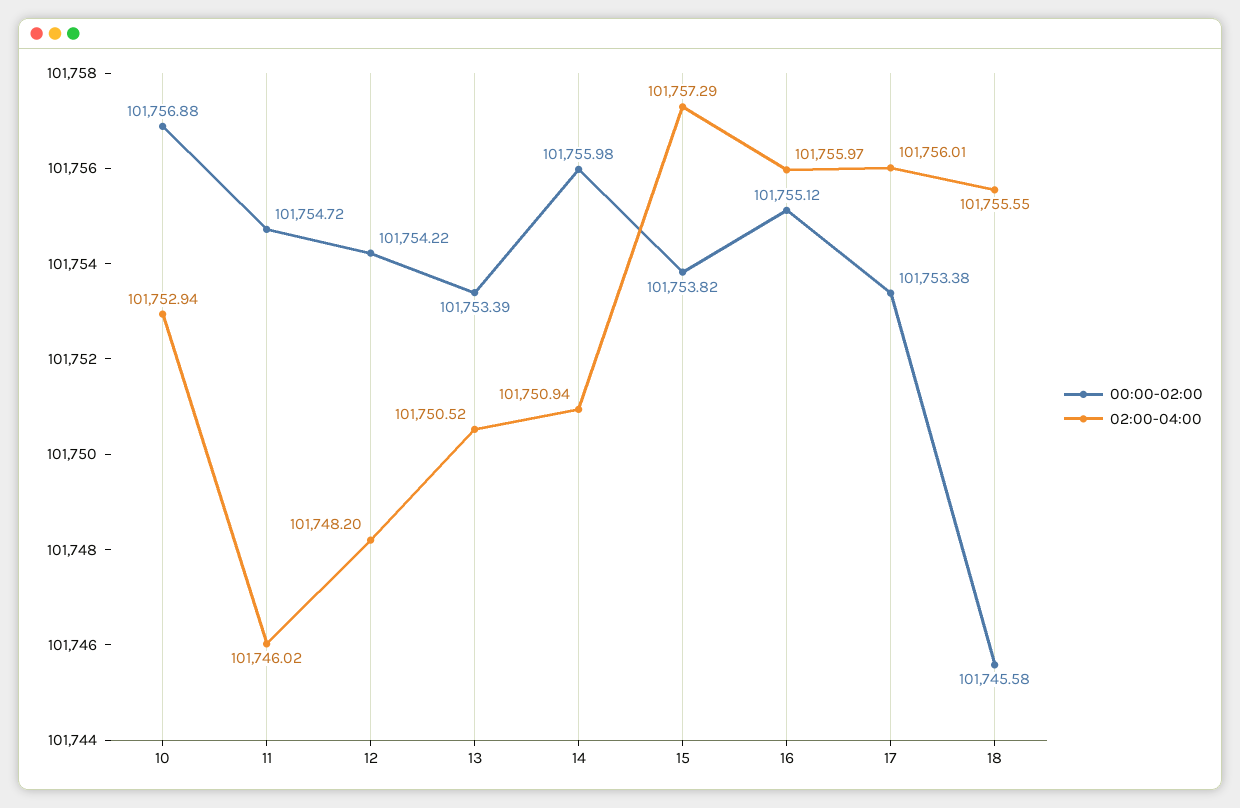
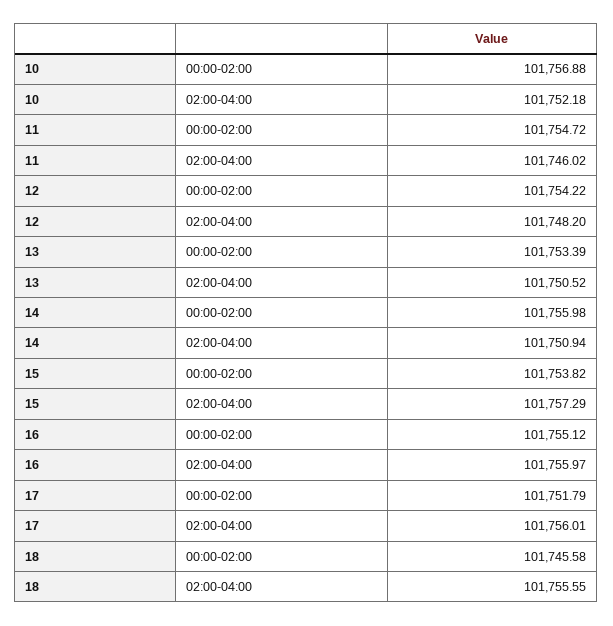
  {
    "00:00-02:00": {
      "10": 101756.88,
      "11": 101754.72,
      "12": 101754.22,
      "13": 101753.39,
      "14": 101755.98,
      "15": 101753.82,
      "16": 101755.12,
-     "17": 101753.38,
+     "17": 101751.79,
      "18": 101745.58
    },
    "02:00-04:00": {
-     "10": 101752.94,
+     "10": 101752.18,
      "11": 101746.02,
      "12": 101748.2,
      "13": 101750.52,
      "14": 101750.94,
      "15": 101757.29,
      "16": 101755.97,
      "17": 101756.01,
      "18": 101755.55
    }
  }

